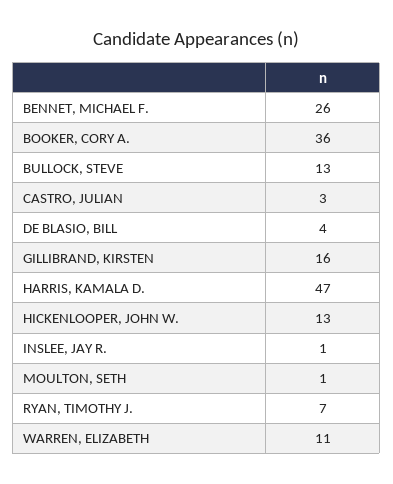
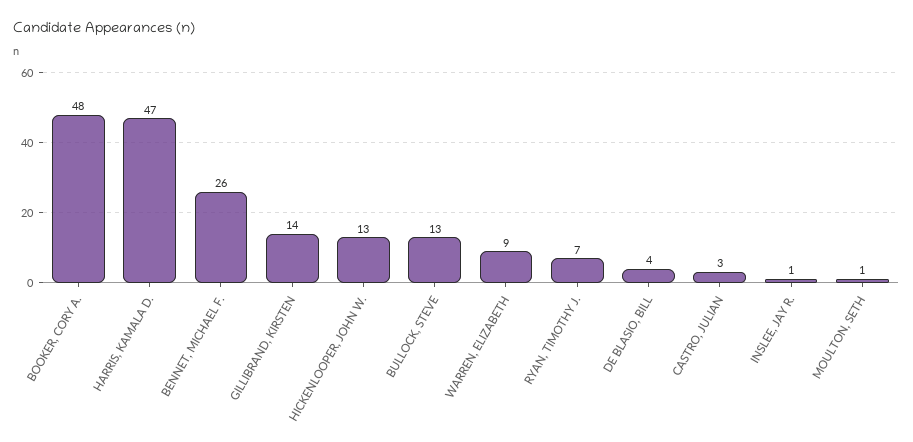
  {
    "BENNET, MICHAEL F.": 26,
-   "BOOKER, CORY A.": 36,
+   "BOOKER, CORY A.": 48,
    "BULLOCK, STEVE": 13,
    "CASTRO, JULIAN": 3,
    "DE BLASIO, BILL": 4,
-   "GILLIBRAND, KIRSTEN": 16,
+   "GILLIBRAND, KIRSTEN": 14,
    "HARRIS, KAMALA D.": 47,
    "HICKENLOOPER, JOHN W.": 13,
    "INSLEE, JAY R.": 1,
    "MOULTON, SETH": 1,
    "RYAN, TIMOTHY J.": 7,
-   "WARREN, ELIZABETH": 11
+   "WARREN, ELIZABETH": 9
  }

